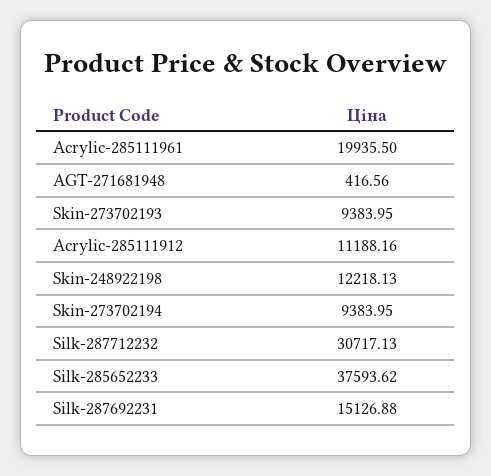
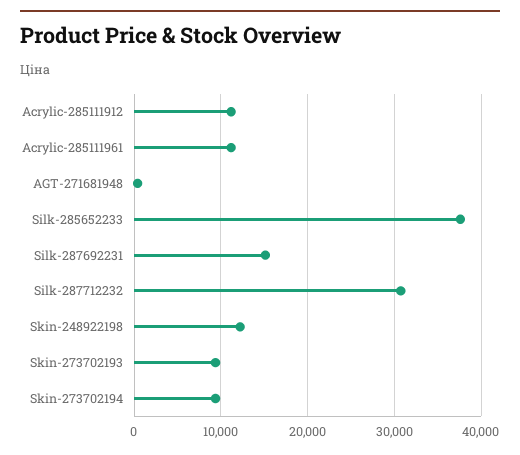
  {
-   "Acrylic-285111961": 19935.5,
+   "Acrylic-285111961": 11000,
    "AGT-271681948": 416.56,
    "Skin-273702193": 9383.95,
    "Acrylic-285111912": 11188.16,
    "Skin-248922198": 12218.13,
    "Skin-273702194": 9383.95,
    "Silk-287712232": 30717.13,
    "Silk-285652233": 37593.62,
    "Silk-287692231": 15126.88
  }

